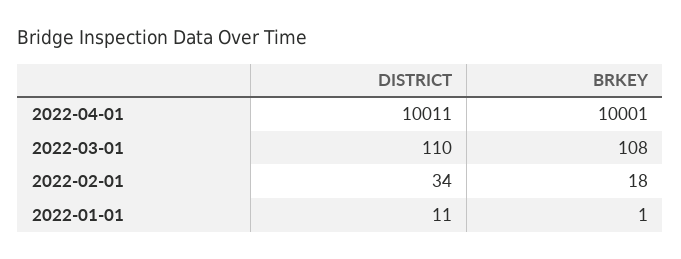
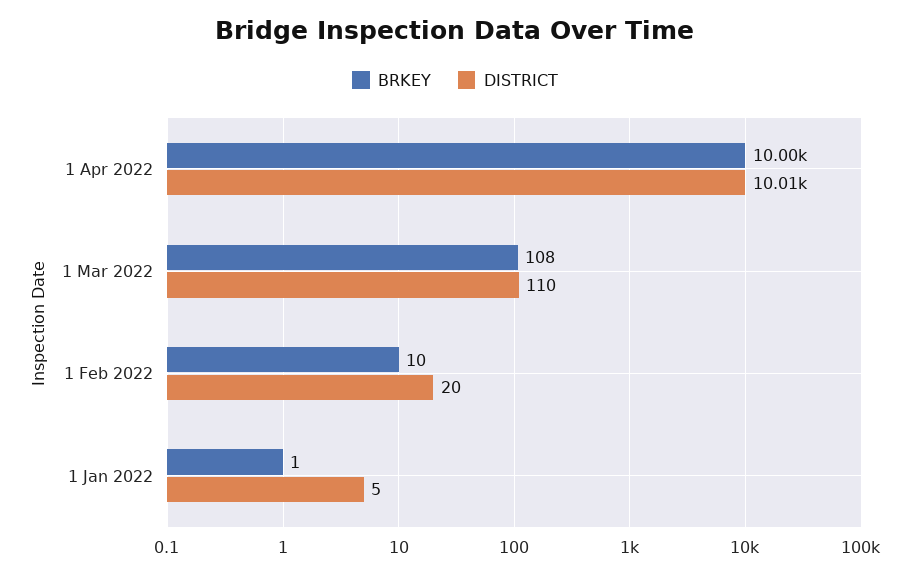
  {
    "DISTRICT": {
      "2022-04-01": 10011,
      "2022-03-01": 110,
-     "2022-02-01": 34,
+     "2022-02-01": 20,
-     "2022-01-01": 11
+     "2022-01-01": 5
    },
    "BRKEY": {
      "2022-04-01": 10001,
      "2022-03-01": 108,
-     "2022-02-01": 18,
+     "2022-02-01": 10,
      "2022-01-01": 1
    }
  }

